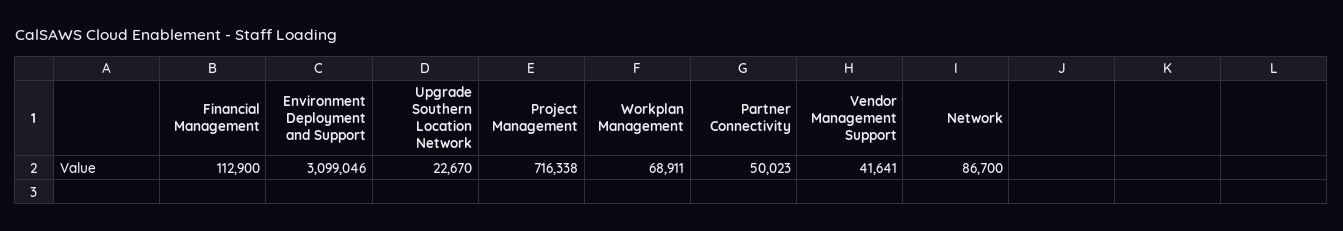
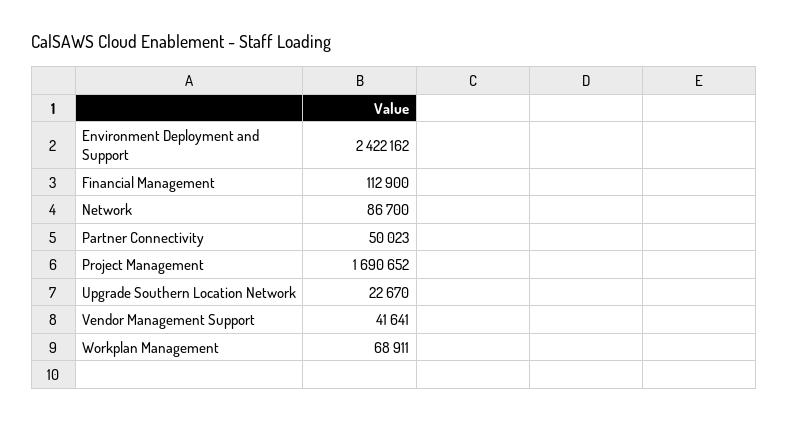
  {
    "Financial Management": 112900,
-   "Environment Deployment and Support": 3099046,
+   "Environment Deployment and Support": 2422162,
    "Upgrade Southern Location Network": 22670,
-   "Project Management": 716338,
+   "Project Management": 1690652,
    "Workplan Management": 68911,
    "Partner Connectivity": 50023,
    "Vendor Management Support": 41641,
    "Network": 86700
  }

